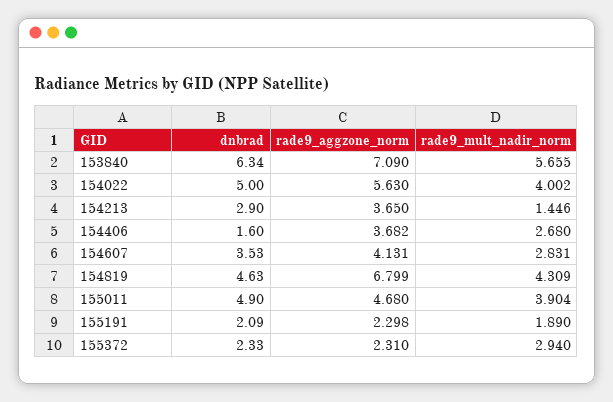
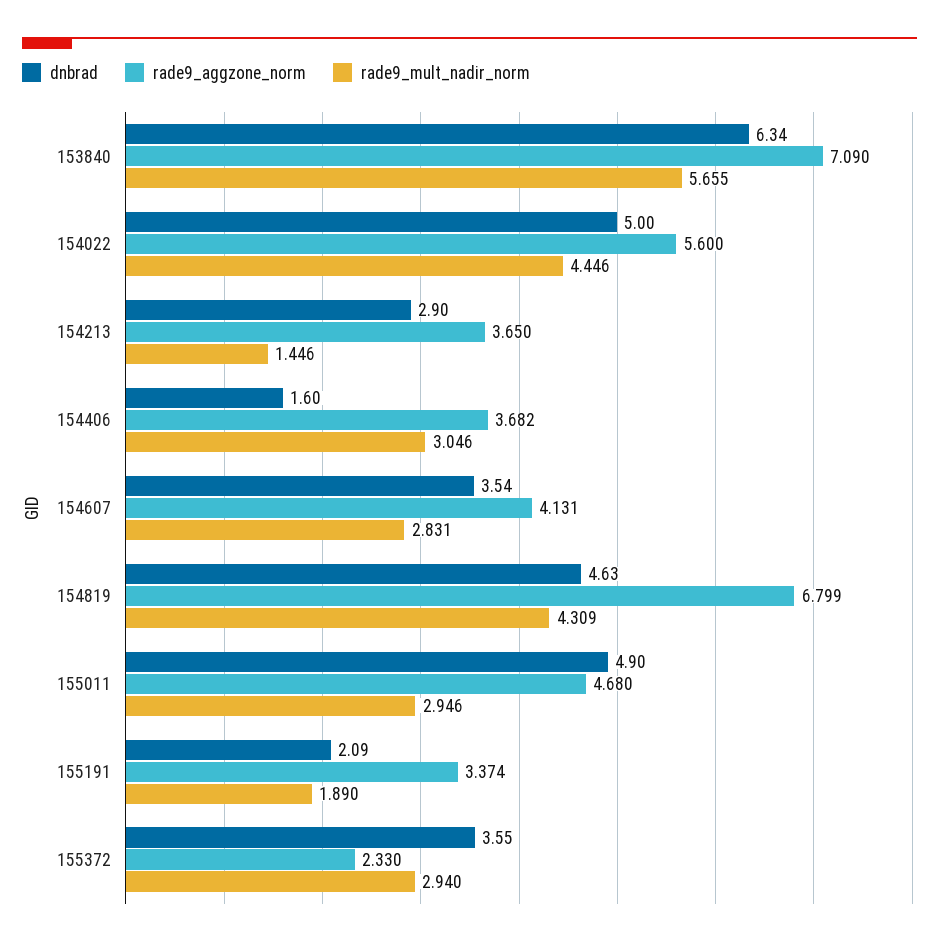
  {
    "dnbrad": {
      "153840": 6.34,
      "154022": 5,
      "154213": 2.9,
      "154406": 1.6,
-     "154607": 3.53,
+     "154607": 3.54,
      "154819": 4.63,
      "155011": 4.9,
      "155191": 2.09,
-     "155372": 2.33
+     "155372": 3.55
    },
    "rade9_aggzone_norm": {
      "153840": 7.09,
-     "154022": 5.63,
+     "154022": 5.6,
      "154213": 3.65,
      "154406": 3.682,
      "154607": 4.131,
      "154819": 6.799,
      "155011": 4.68,
-     "155191": 2.298,
+     "155191": 3.374,
-     "155372": 2.31
+     "155372": 2.33
    },
    "rade9_mult_nadir_norm": {
      "153840": 5.655,
-     "154022": 4.002,
+     "154022": 4.446,
      "154213": 1.446,
-     "154406": 2.68,
+     "154406": 3.046,
      "154607": 2.831,
      "154819": 4.309,
-     "155011": 3.904,
+     "155011": 2.946,
      "155191": 1.89,
      "155372": 2.94
    }
  }

